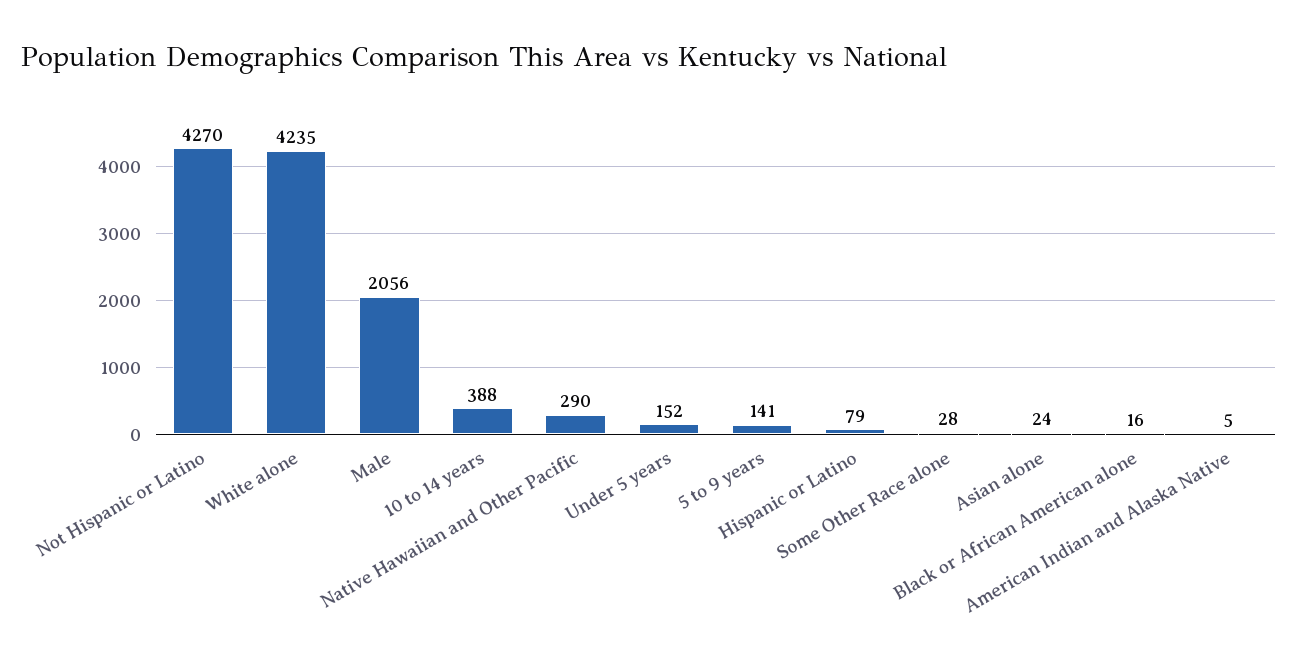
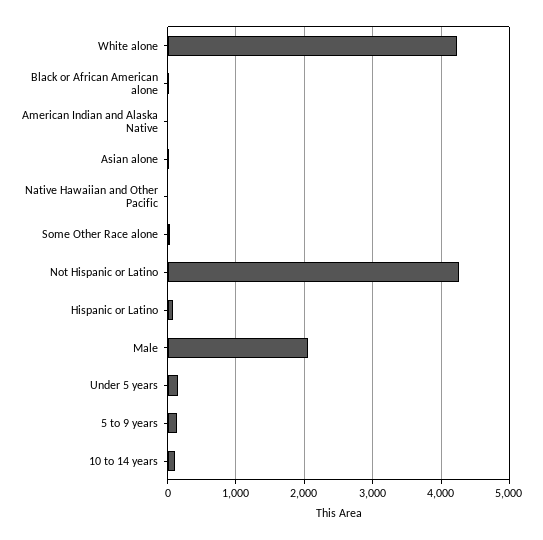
  {
    "Not Hispanic or Latino": 4270,
    "White alone": 4235,
    "Male": 2056,
-   "10 to 14 years": 388,
+   "10 to 14 years": 100,
-   "Native Hawaiian and Other Pacific": 290,
+   "Native Hawaiian and Other Pacific": 0,
    "Under 5 years": 152,
    "5 to 9 years": 141,
    "Hispanic or Latino": 79,
    "Some Other Race alone": 28,
    "Asian alone": 24,
    "Black or African American alone": 16,
    "American Indian and Alaska Native": 5
  }

